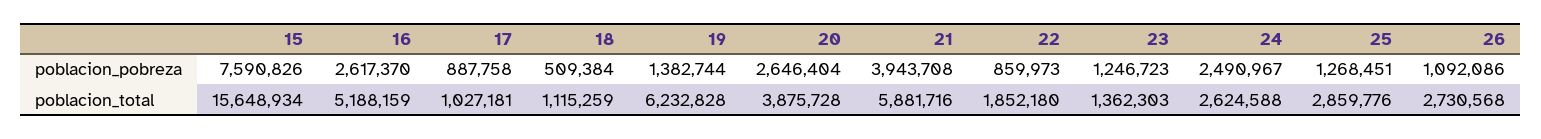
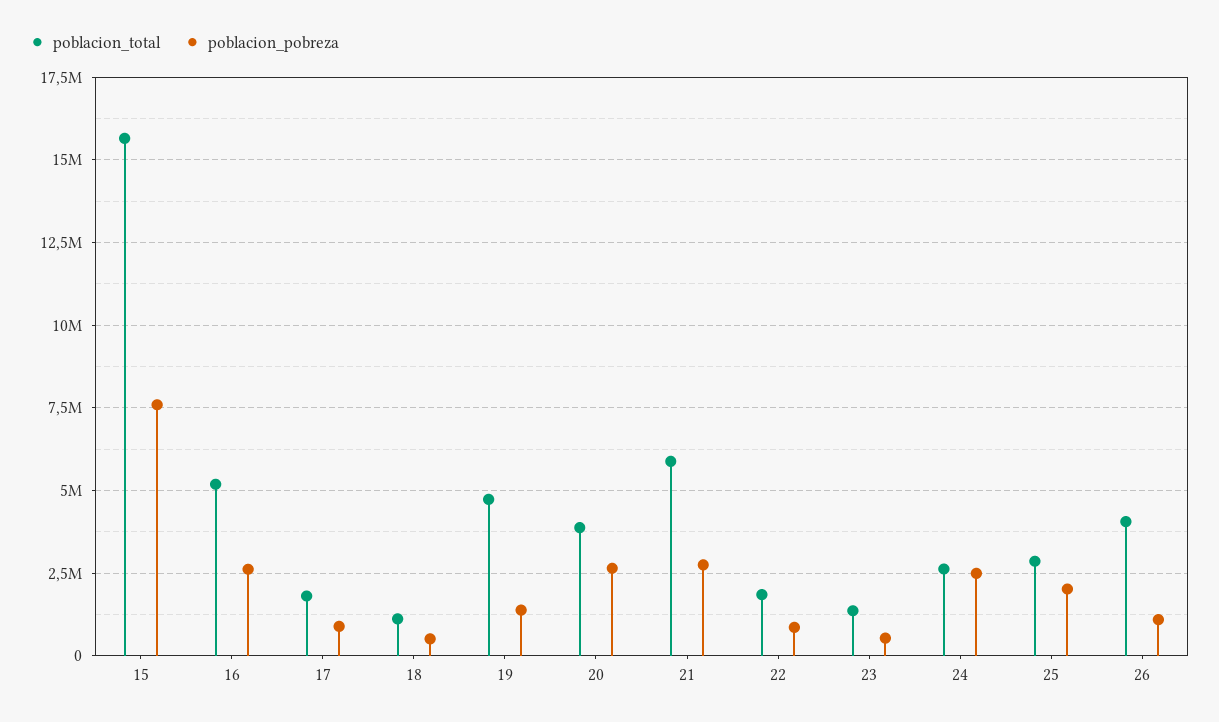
  {
    "poblacion_pobreza": {
      "15": 7590826,
      "16": 2617370,
      "17": 887758,
      "18": 509384,
      "19": 1382744,
      "20": 2646404,
-     "21": 3943708,
+     "21": 2750000,
      "22": 859973,
-     "23": 1246723,
+     "23": 500000,
      "24": 2490967,
-     "25": 1268451,
+     "25": 2000000,
      "26": 1092086
    },
    "poblacion_total": {
      "15": 15648934,
      "16": 5188159,
-     "17": 1027181,
+     "17": 1750000,
      "18": 1115259,
-     "19": 6232828,
+     "19": 4750000,
      "20": 3875728,
      "21": 5881716,
      "22": 1852180,
      "23": 1362303,
      "24": 2624588,
      "25": 2859776,
-     "26": 2730568
+     "26": 4000000
    }
  }

